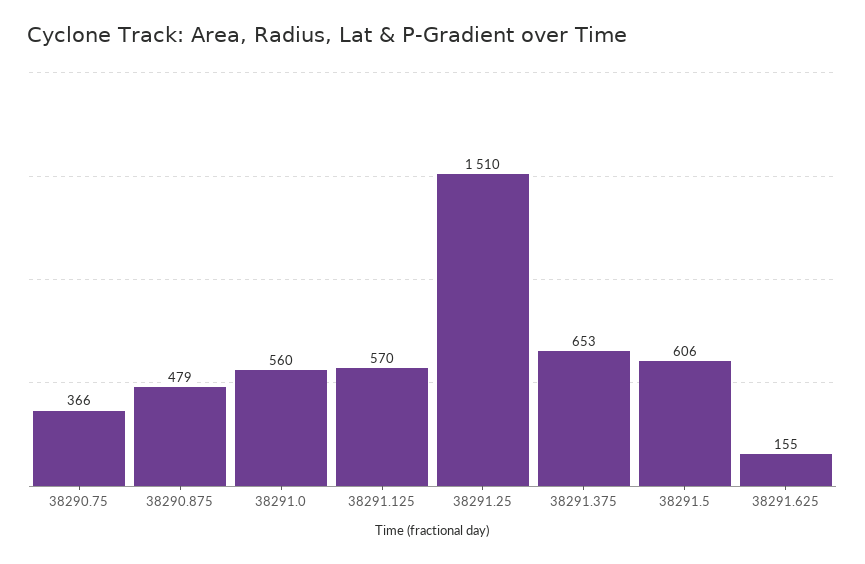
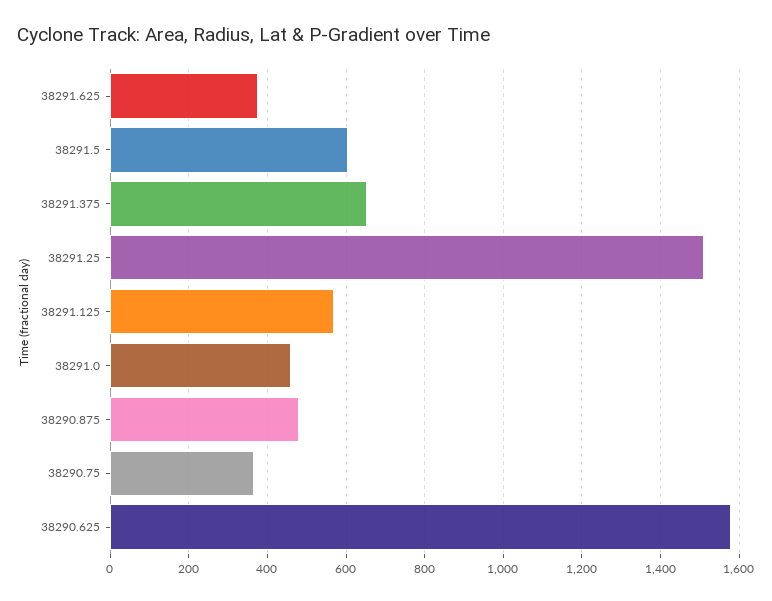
  {
    "38290.75": 366,
    "38290.875": 479,
-   "38291.0": 560,
+   "38291.0": 460,
    "38291.125": 570,
    "38291.25": 1510,
    "38291.375": 653,
    "38291.5": 606,
-   "38291.625": 155
+   "38291.625": 380,
+   "38290.625": 1580
  }

